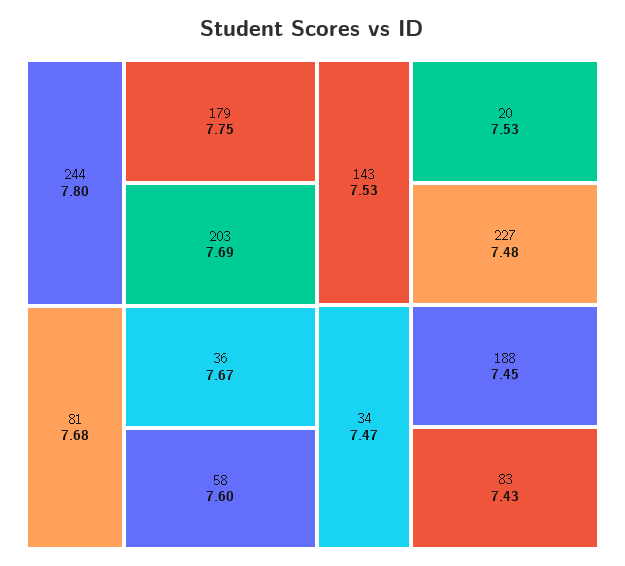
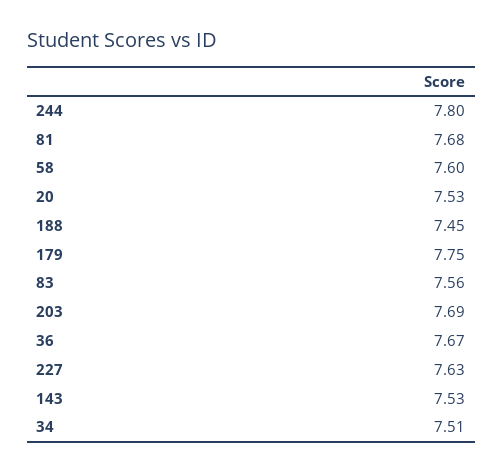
  {
    "244": 7.8,
    "179": 7.75,
    "203": 7.69,
    "81": 7.68,
    "36": 7.67,
    "58": 7.6,
    "143": 7.53,
    "20": 7.53,
-   "227": 7.48,
+   "227": 7.63,
-   "34": 7.47,
+   "34": 7.51,
    "188": 7.45,
-   "83": 7.43
+   "83": 7.56
  }

